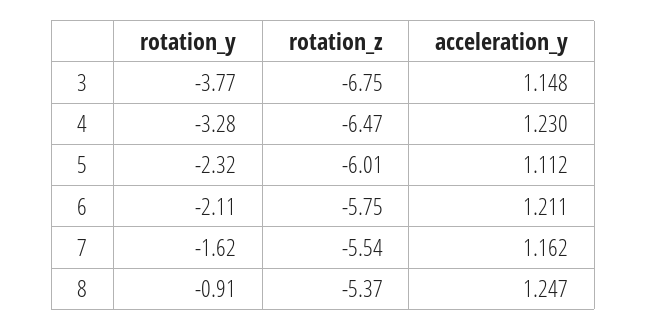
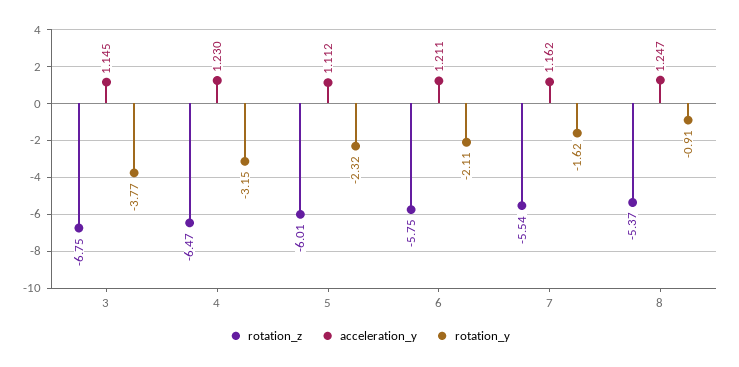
  {
    "rotation_y": {
      "3": -3.77,
-     "4": -3.28,
+     "4": -3.15,
      "5": -2.32,
      "6": -2.11,
      "7": -1.62,
      "8": -0.91
    },
    "rotation_z": {
      "3": -6.75,
      "4": -6.47,
      "5": -6.01,
      "6": -5.75,
      "7": -5.54,
      "8": -5.37
    },
    "acceleration_y": {
-     "3": 1.148,
+     "3": 1.145,
      "4": 1.23,
      "5": 1.112,
      "6": 1.211,
      "7": 1.162,
      "8": 1.247
    }
  }

